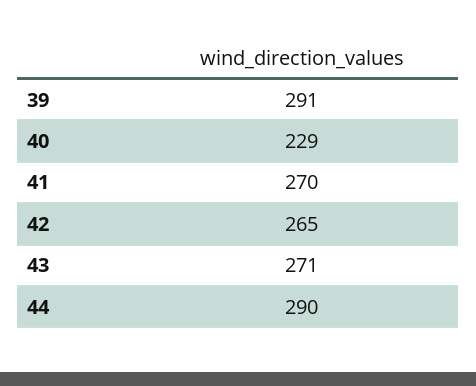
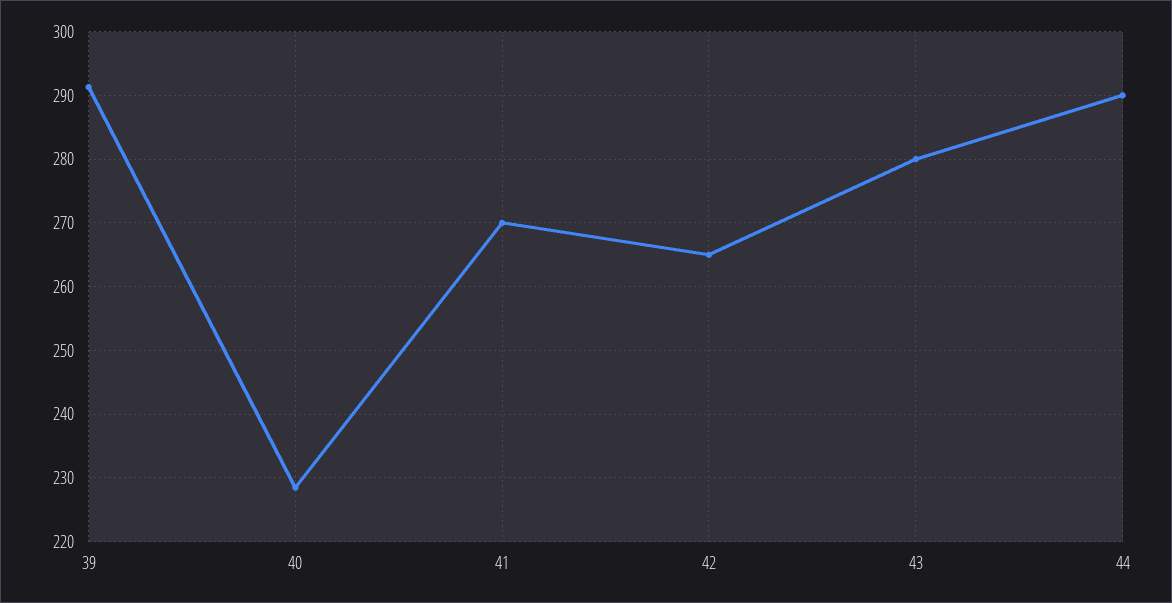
  {
    "39": 291,
    "40": 229,
    "41": 270,
    "42": 265,
-   "43": 271,
+   "43": 280,
    "44": 290
  }

